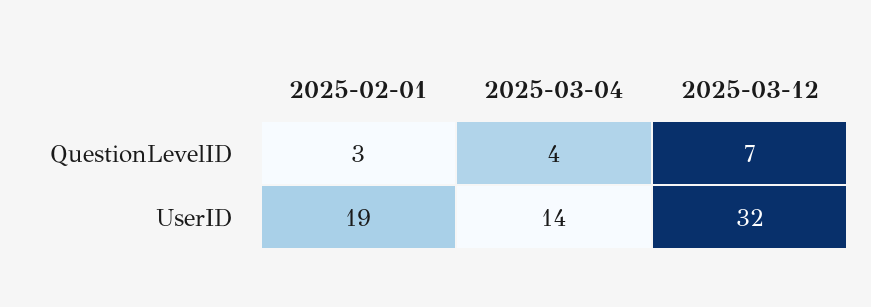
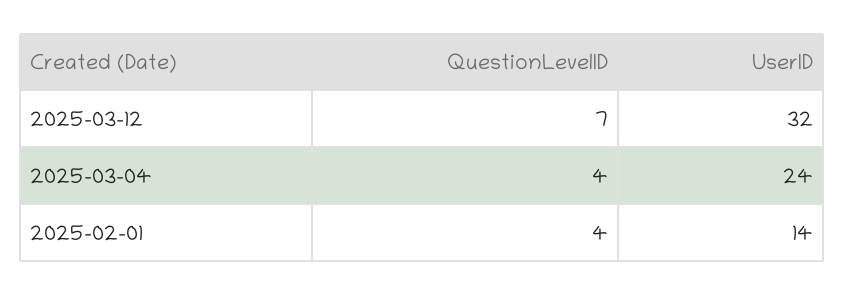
  {
    "2025-02-01": {
-     "QuestionLevelID": 3,
+     "QuestionLevelID": 4,
-     "UserID": 19
+     "UserID": 14
    },
    "2025-03-04": {
      "QuestionLevelID": 4,
-     "UserID": 14
+     "UserID": 24
    },
    "2025-03-12": {
      "QuestionLevelID": 7,
      "UserID": 32
    }
  }

